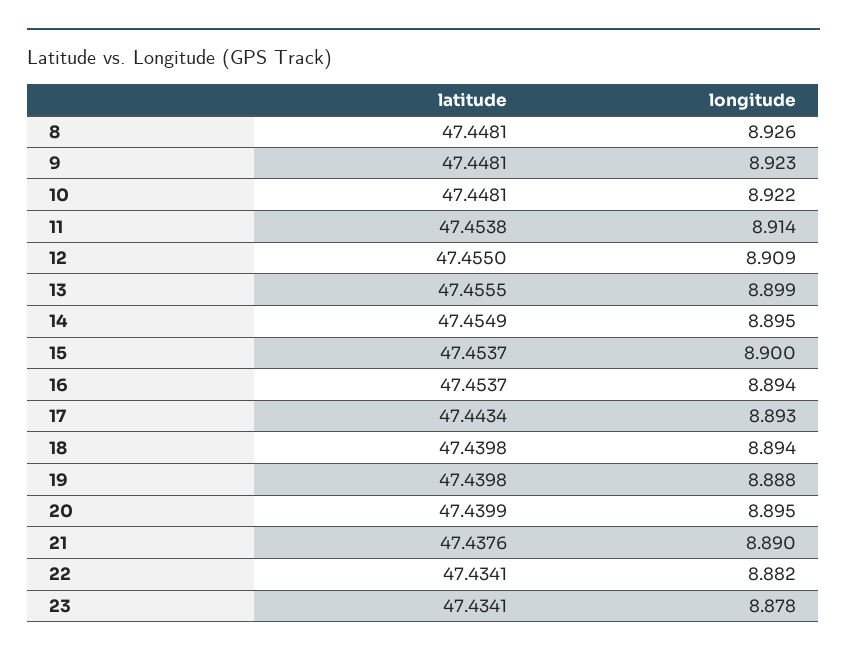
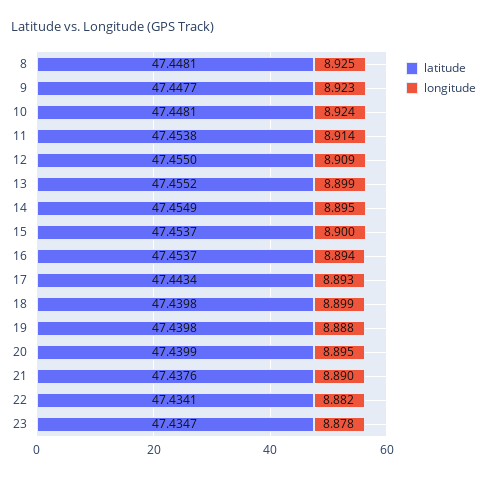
  {
    "latitude": {
      "8": 47.4481,
-     "9": 47.4481,
+     "9": 47.4477,
      "10": 47.4481,
      "11": 47.4538,
      "12": 47.455,
-     "13": 47.4555,
+     "13": 47.4552,
      "14": 47.4549,
      "15": 47.4537,
      "16": 47.4537,
      "17": 47.4434,
      "18": 47.4398,
      "19": 47.4398,
      "20": 47.4399,
      "21": 47.4376,
      "22": 47.4341,
-     "23": 47.4341
+     "23": 47.4347
    },
    "longitude": {
-     "8": 8.926,
+     "8": 8.925,
      "9": 8.923,
-     "10": 8.922,
+     "10": 8.924,
      "11": 8.914,
      "12": 8.909,
      "13": 8.899,
      "14": 8.895,
      "15": 8.9,
      "16": 8.894,
      "17": 8.893,
-     "18": 8.894,
+     "18": 8.899,
      "19": 8.888,
      "20": 8.895,
      "21": 8.89,
      "22": 8.882,
      "23": 8.878
    }
  }

